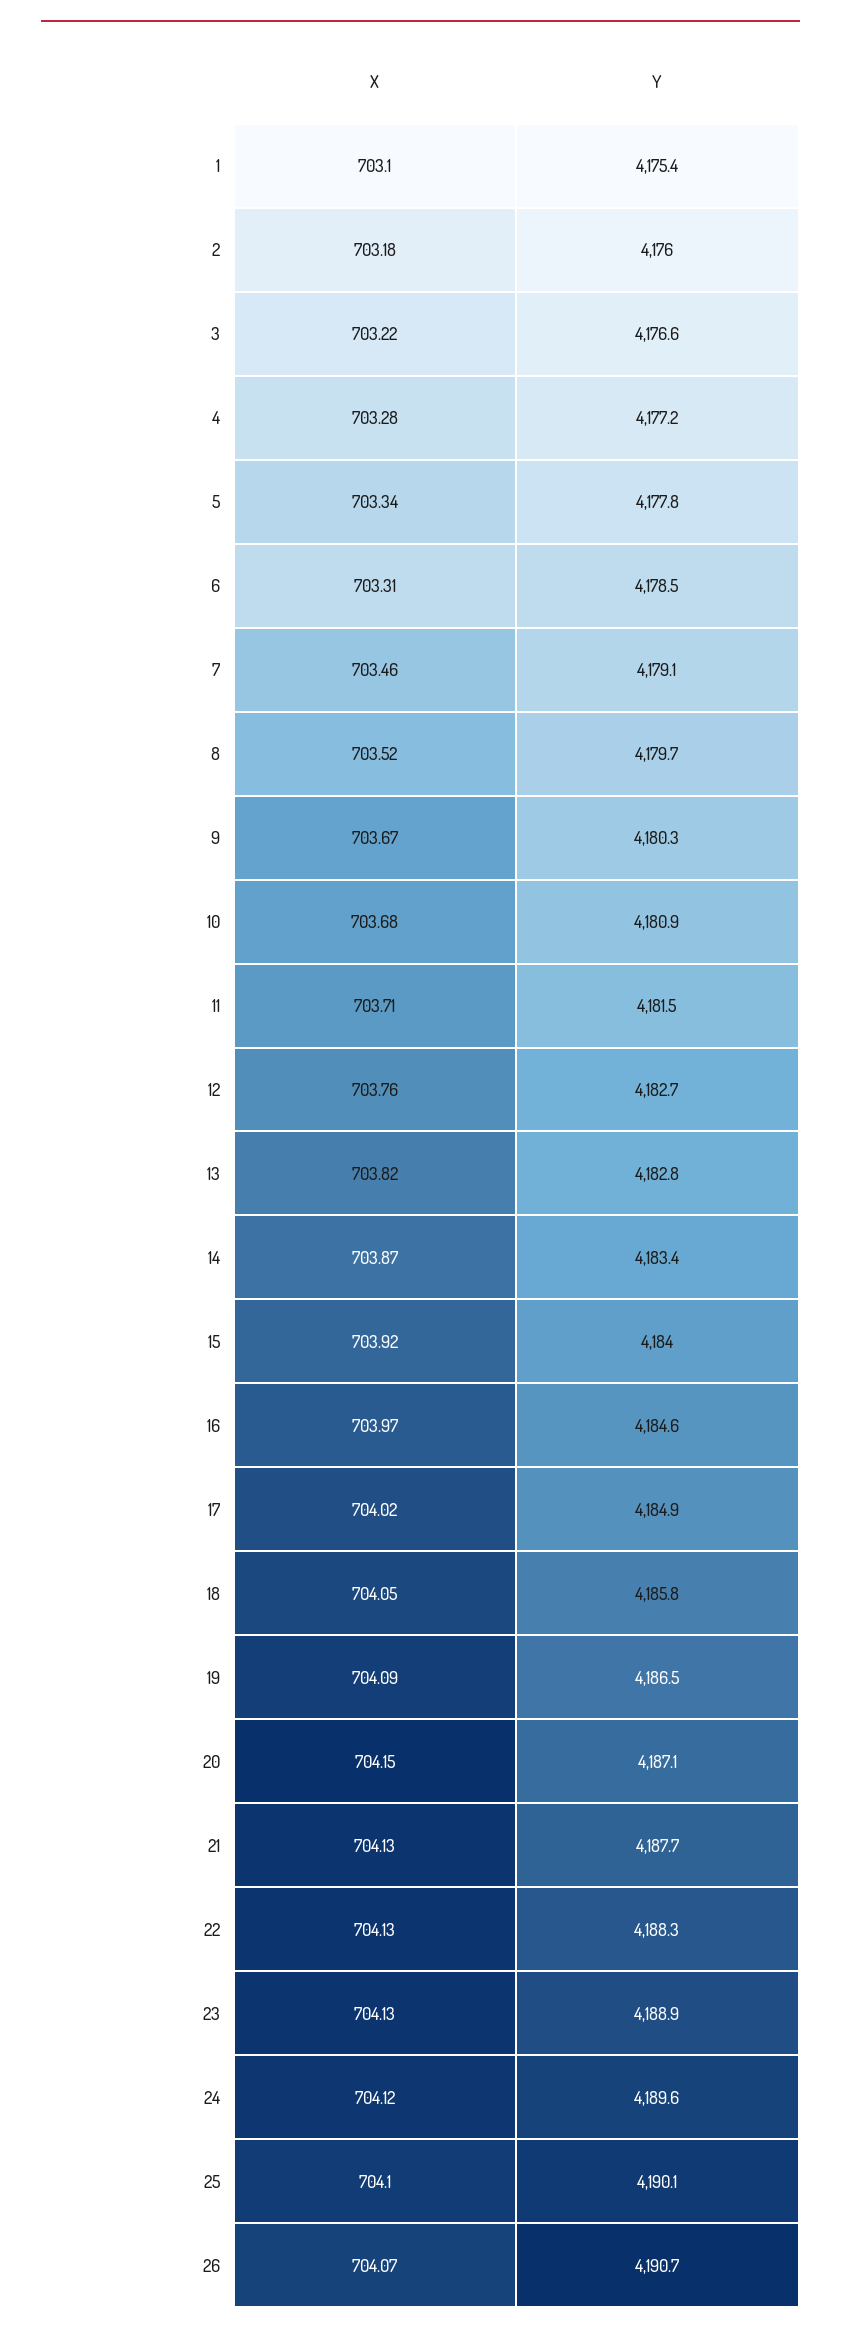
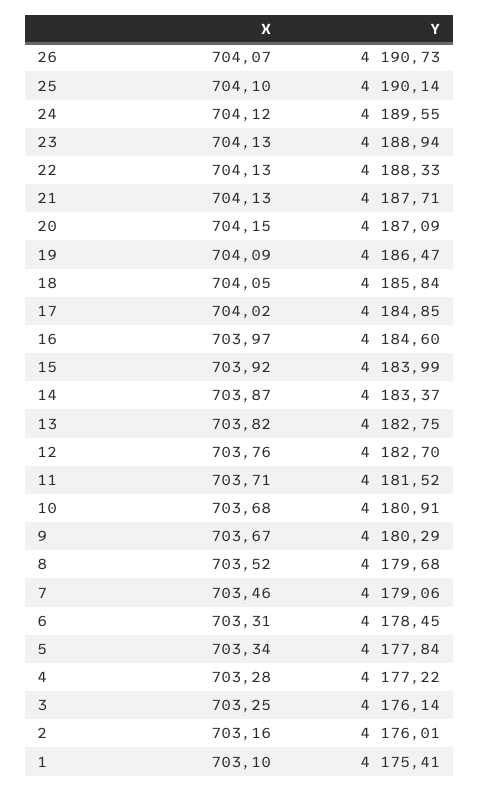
  {
    "X": {
      "1": 703.1,
-     "2": 703.18,
+     "2": 703.16,
-     "3": 703.22,
+     "3": 703.25,
      "4": 703.28,
      "5": 703.34,
      "6": 703.31,
      "7": 703.46,
      "8": 703.52,
      "9": 703.67,
      "10": 703.68,
      "11": 703.71,
      "12": 703.76,
      "13": 703.82,
      "14": 703.87,
      "15": 703.92,
      "16": 703.97,
      "17": 704.02,
      "18": 704.05,
      "19": 704.09,
      "20": 704.15,
      "21": 704.13,
      "22": 704.13,
      "23": 704.13,
      "24": 704.12,
      "25": 704.1,
      "26": 704.07
    },
    "Y": {
      "1": 4175.41,
      "2": 4176.01,
-     "3": 4176.6,
+     "3": 4176.14,
      "4": 4177.22,
      "5": 4177.84,
      "6": 4178.45,
      "7": 4179.06,
      "8": 4179.68,
      "9": 4180.29,
      "10": 4180.91,
      "11": 4181.52,
      "12": 4182.7,
      "13": 4182.75,
      "14": 4183.37,
      "15": 4183.99,
      "16": 4184.6,
      "17": 4184.85,
      "18": 4185.84,
      "19": 4186.47,
      "20": 4187.09,
      "21": 4187.71,
      "22": 4188.33,
      "23": 4188.94,
      "24": 4189.55,
      "25": 4190.14,
      "26": 4190.73
    }
  }

